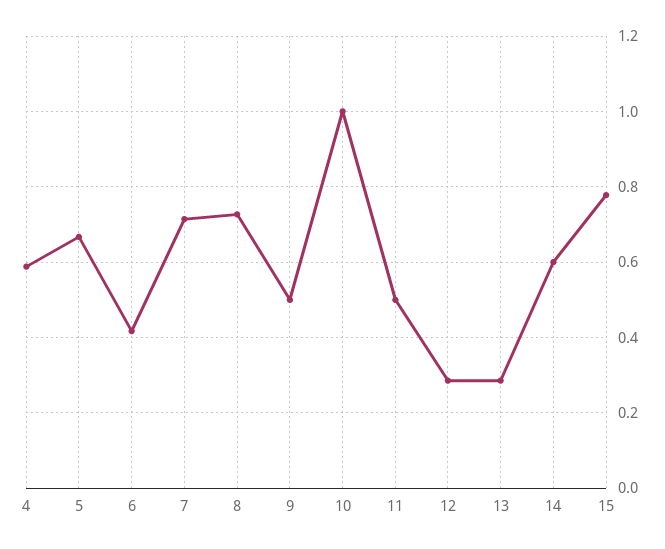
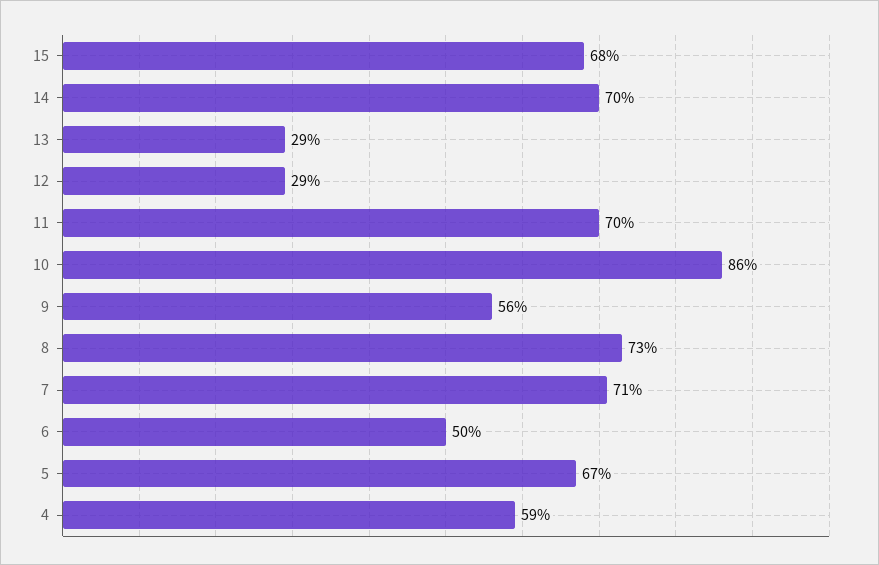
  {
    "4": 0.59,
    "5": 0.67,
-   "6": 0.42,
+   "6": 0.5,
    "7": 0.71,
    "8": 0.73,
-   "9": 0.5,
+   "9": 0.56,
-   "10": 1,
+   "10": 0.86,
-   "11": 0.5,
+   "11": 0.7,
    "12": 0.29,
    "13": 0.29,
-   "14": 0.6,
+   "14": 0.7,
-   "15": 0.78
+   "15": 0.68
  }

